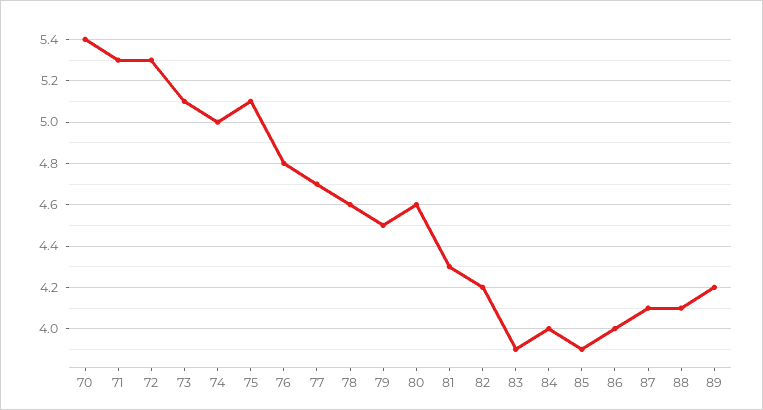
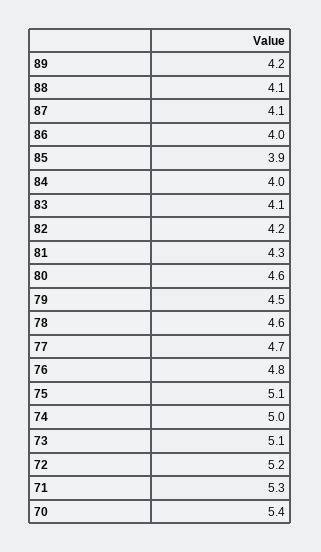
  {
    "70": 5.4,
    "71": 5.3,
-   "72": 5.3,
+   "72": 5.2,
    "73": 5.1,
    "74": 5,
    "75": 5.1,
    "76": 4.8,
    "77": 4.7,
    "78": 4.6,
    "79": 4.5,
    "80": 4.6,
    "81": 4.3,
    "82": 4.2,
-   "83": 3.9,
+   "83": 4.1,
    "84": 4,
    "85": 3.9,
    "86": 4,
    "87": 4.1,
    "88": 4.1,
    "89": 4.2
  }

